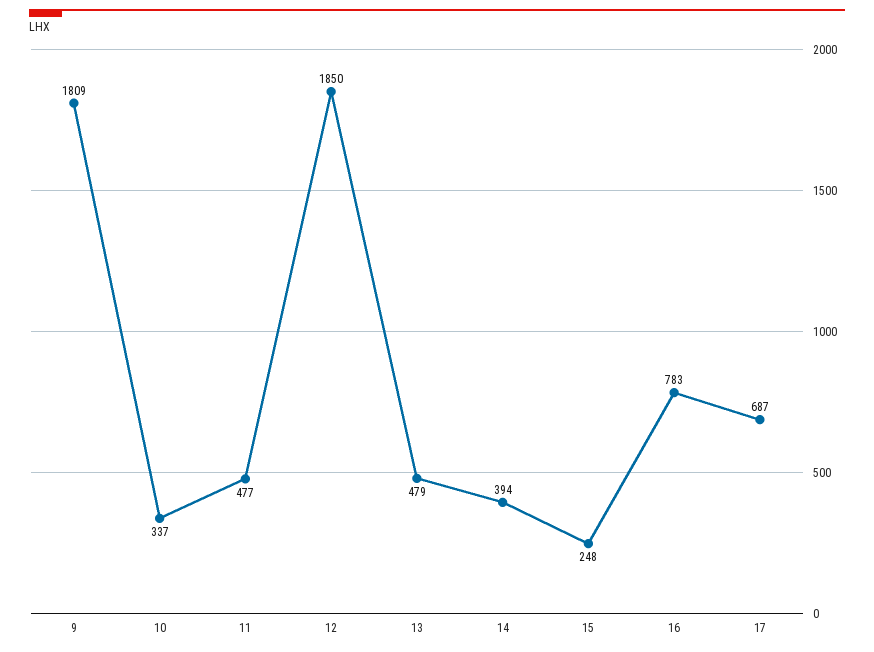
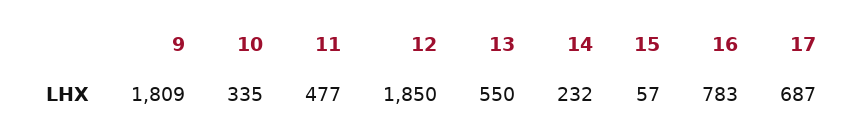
  {
    "9": 1809,
-   "10": 337,
+   "10": 335,
    "11": 477,
    "12": 1850,
-   "13": 479,
+   "13": 550,
-   "14": 394,
+   "14": 232,
-   "15": 248,
+   "15": 57,
    "16": 783,
    "17": 687
  }

